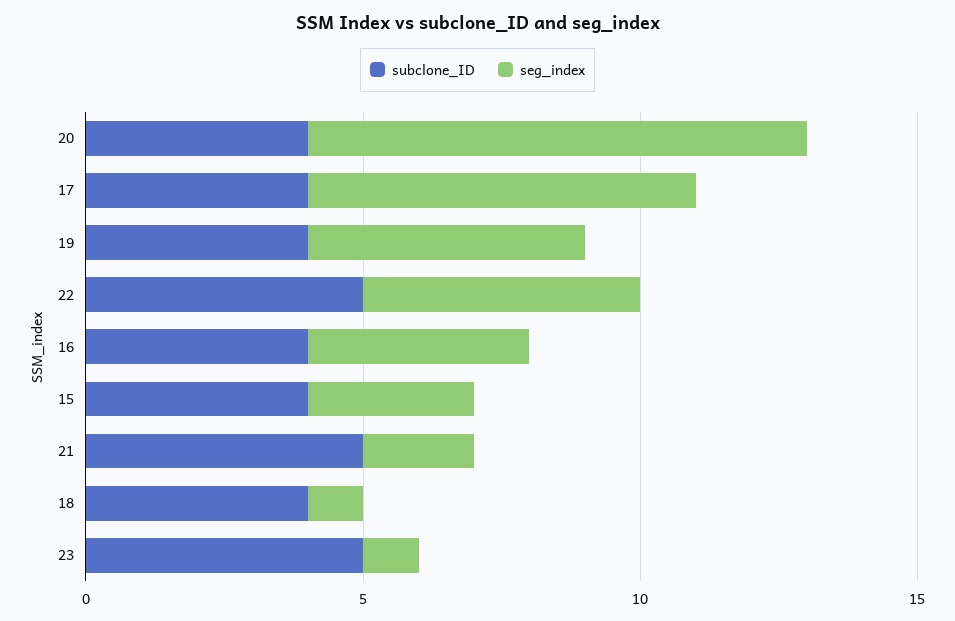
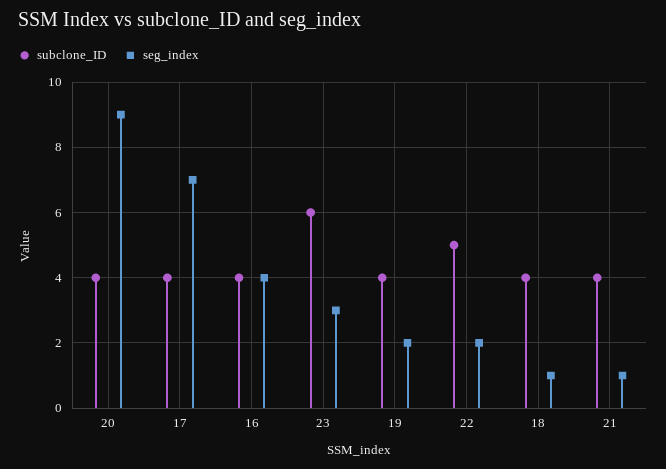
  {
    "subclone_ID": {
      "20": 4,
      "17": 4,
      "19": 4,
      "22": 5,
      "16": 4,
-     "15": 4,
-     "21": 5,
+     "21": 4,
      "18": 4,
-     "23": 5
+     "23": 6
    },
    "seg_index": {
      "20": 9,
      "17": 7,
-     "19": 5,
+     "19": 2,
-     "22": 5,
+     "22": 2,
      "16": 4,
-     "15": 3,
-     "21": 2,
+     "21": 1,
      "18": 1,
-     "23": 1
+     "23": 3
    }
  }

